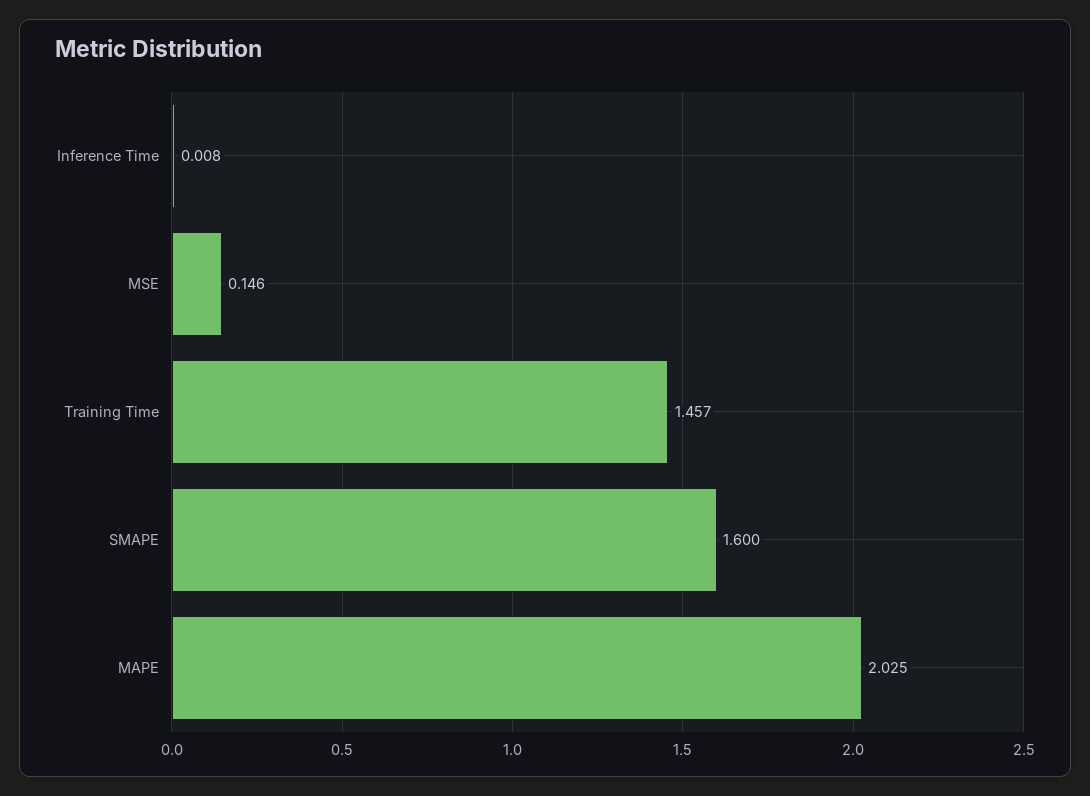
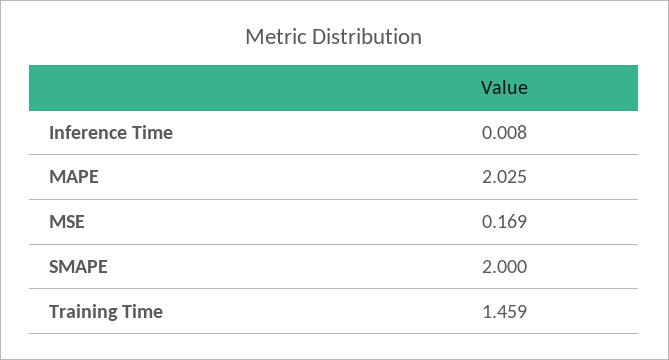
  {
    "Inference Time": 0.008,
-   "MSE": 0.146,
+   "MSE": 0.169,
-   "Training Time": 1.457,
+   "Training Time": 1.459,
-   "SMAPE": 1.6,
+   "SMAPE": 2,
    "MAPE": 2.025
  }

